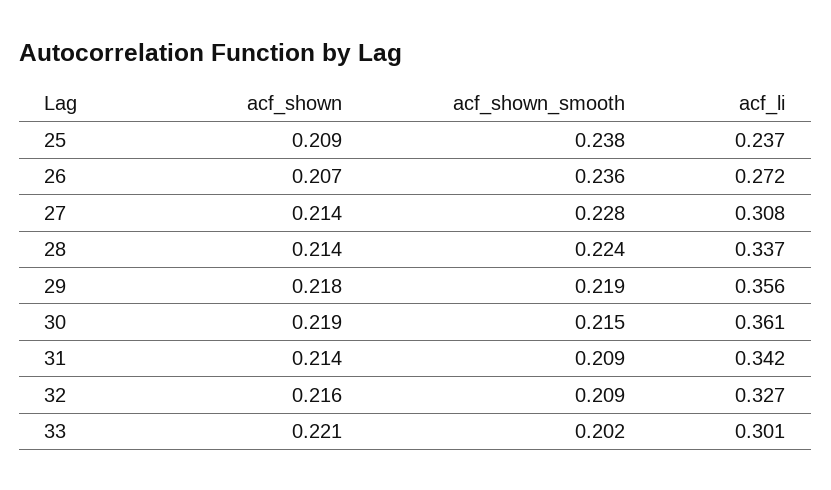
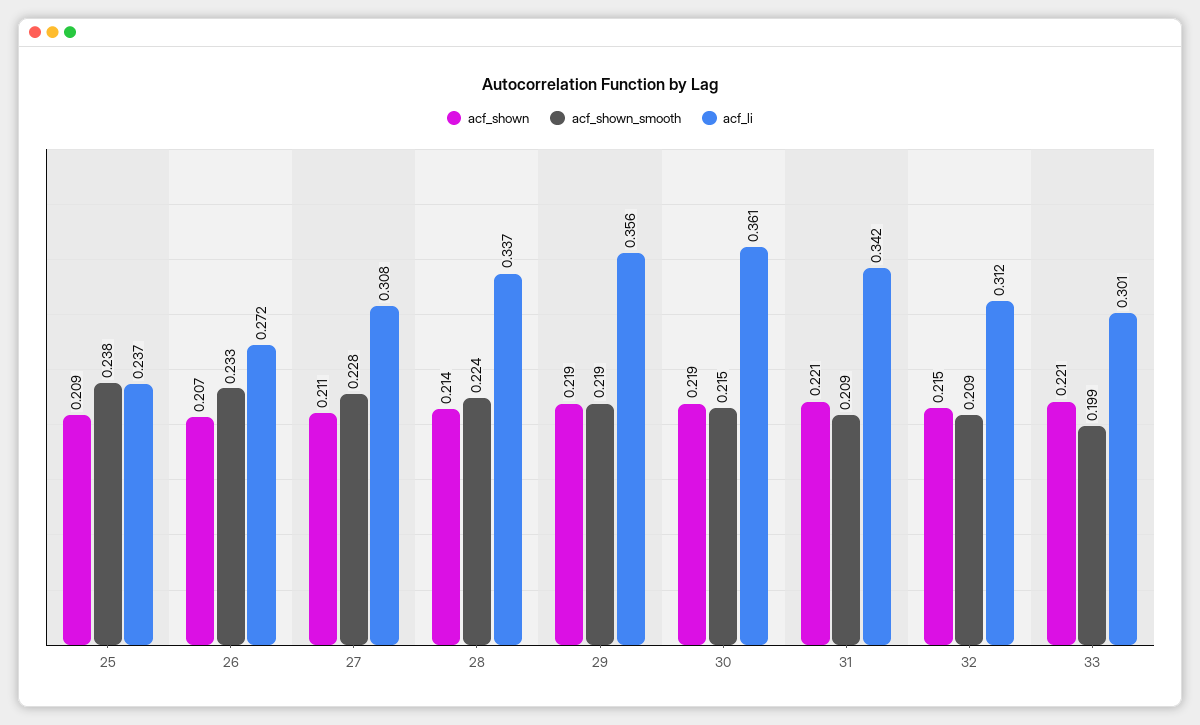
  {
    "acf_shown": {
      "25": 0.209,
      "26": 0.207,
-     "27": 0.214,
+     "27": 0.211,
      "28": 0.214,
-     "29": 0.218,
+     "29": 0.219,
      "30": 0.219,
-     "31": 0.214,
+     "31": 0.221,
-     "32": 0.216,
+     "32": 0.215,
      "33": 0.221
    },
    "acf_shown_smooth": {
      "25": 0.238,
-     "26": 0.236,
+     "26": 0.233,
      "27": 0.228,
      "28": 0.224,
      "29": 0.219,
      "30": 0.215,
      "31": 0.209,
      "32": 0.209,
-     "33": 0.202
+     "33": 0.199
    },
    "acf_li": {
      "25": 0.237,
      "26": 0.272,
      "27": 0.308,
      "28": 0.337,
      "29": 0.356,
      "30": 0.361,
      "31": 0.342,
-     "32": 0.327,
+     "32": 0.312,
      "33": 0.301
    }
  }

